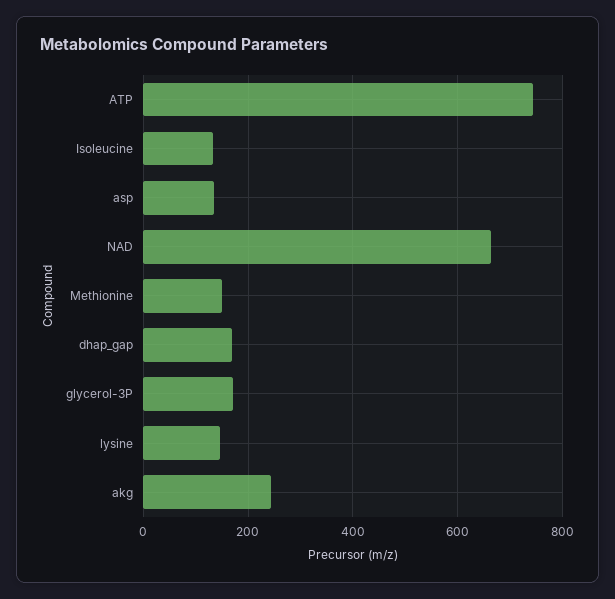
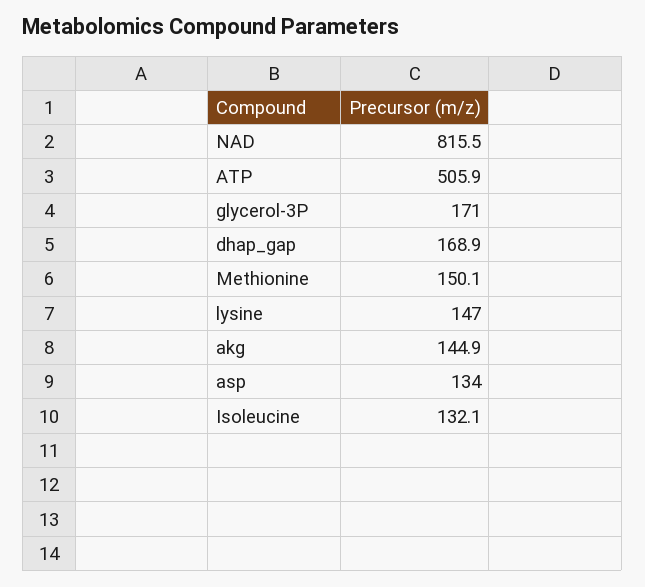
  {
-   "ATP": 740,
+   "ATP": 505.9,
    "Isoleucine": 132.1,
    "asp": 134,
-   "NAD": 660,
+   "NAD": 815.5,
    "Methionine": 150.1,
    "dhap_gap": 168.9,
    "glycerol-3P": 171,
    "lysine": 147,
-   "akg": 240
+   "akg": 144.9
  }

